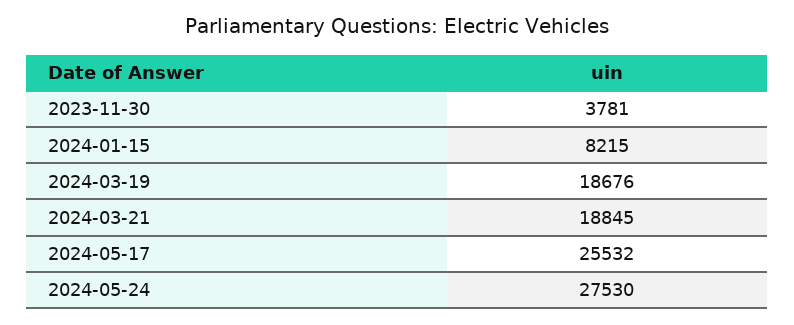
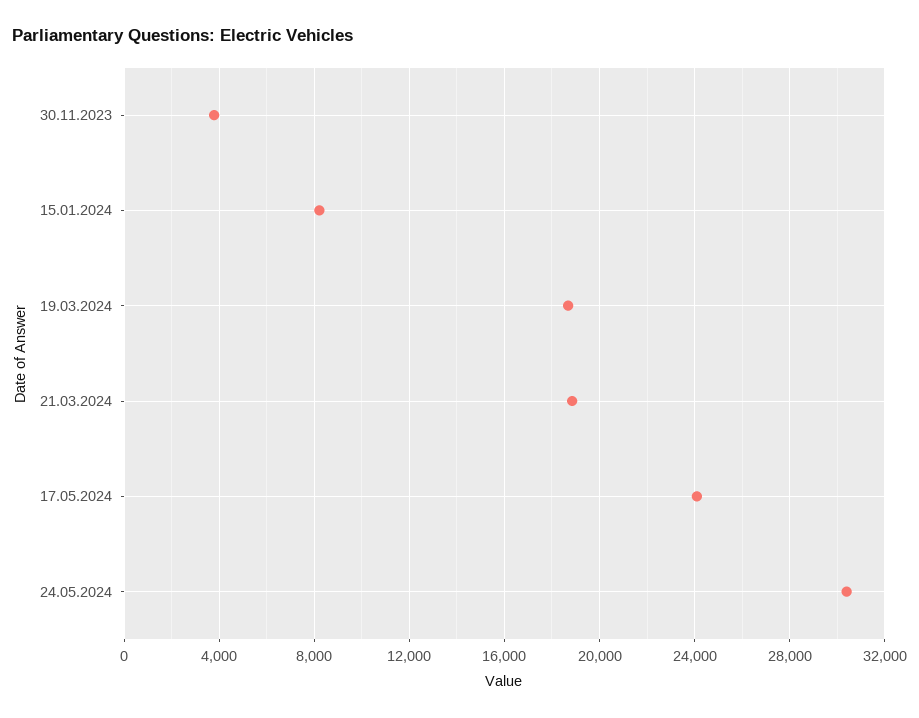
  {
    "2023-11-30": 3781,
    "2024-01-15": 8215,
    "2024-03-19": 18676,
    "2024-03-21": 18845,
-   "2024-05-17": 25532,
+   "2024-05-17": 24000,
-   "2024-05-24": 27530
+   "2024-05-24": 30500
  }

